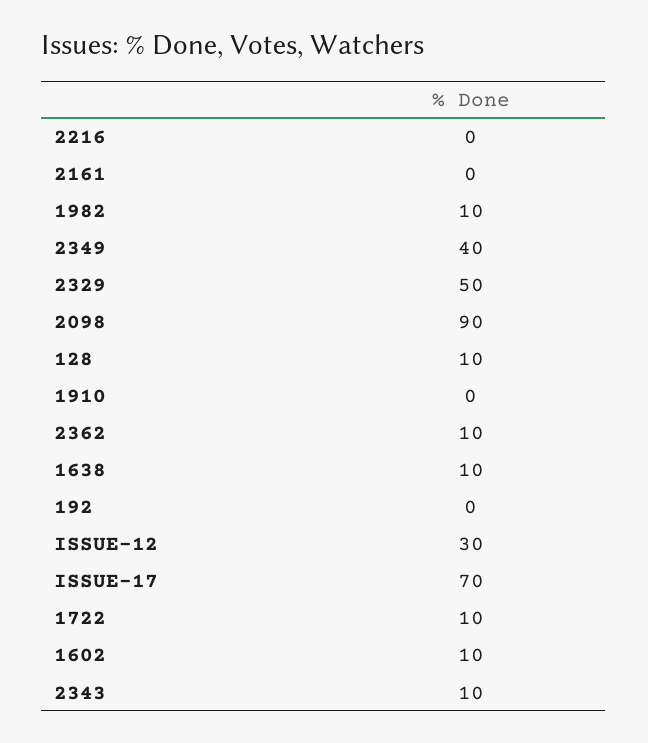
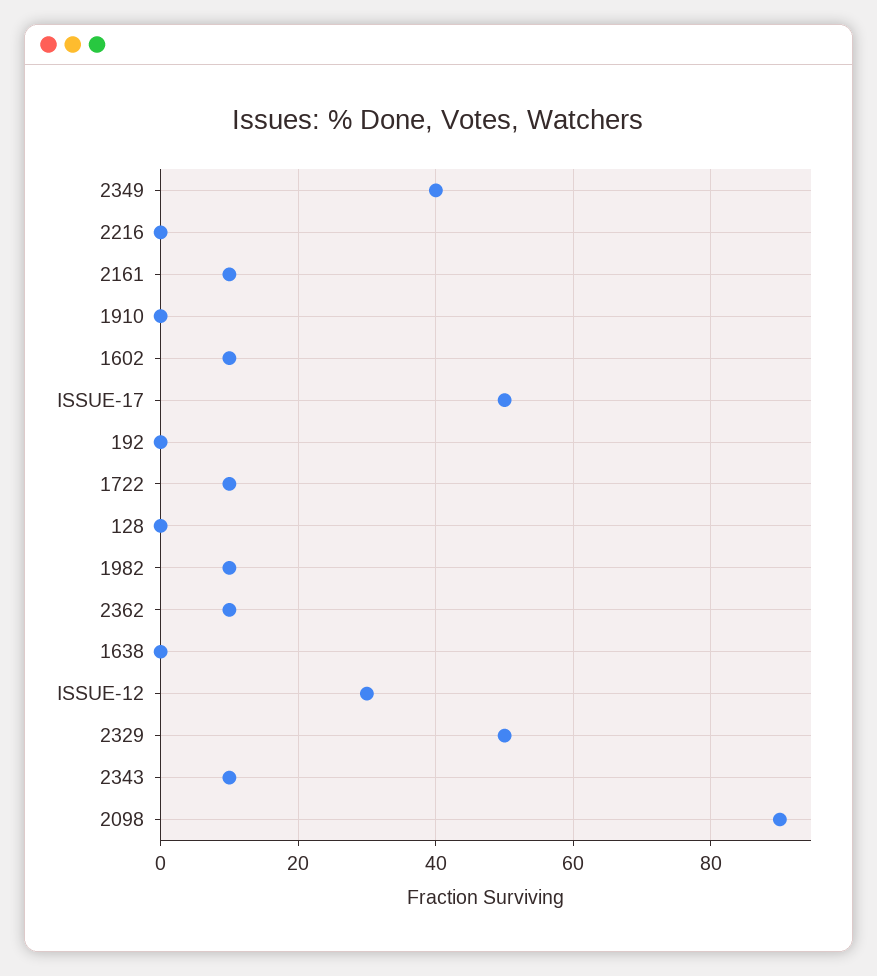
  {
    "2216": 0,
-   "2161": 0,
+   "2161": 10,
    "1982": 10,
    "2349": 40,
    "2329": 50,
    "2098": 90,
-   "128": 10,
+   "128": 0,
    "1910": 0,
    "2362": 10,
-   "1638": 10,
+   "1638": 0,
    "192": 0,
    "ISSUE-12": 30,
-   "ISSUE-17": 70,
+   "ISSUE-17": 50,
    "1722": 10,
    "1602": 10,
    "2343": 10
  }

